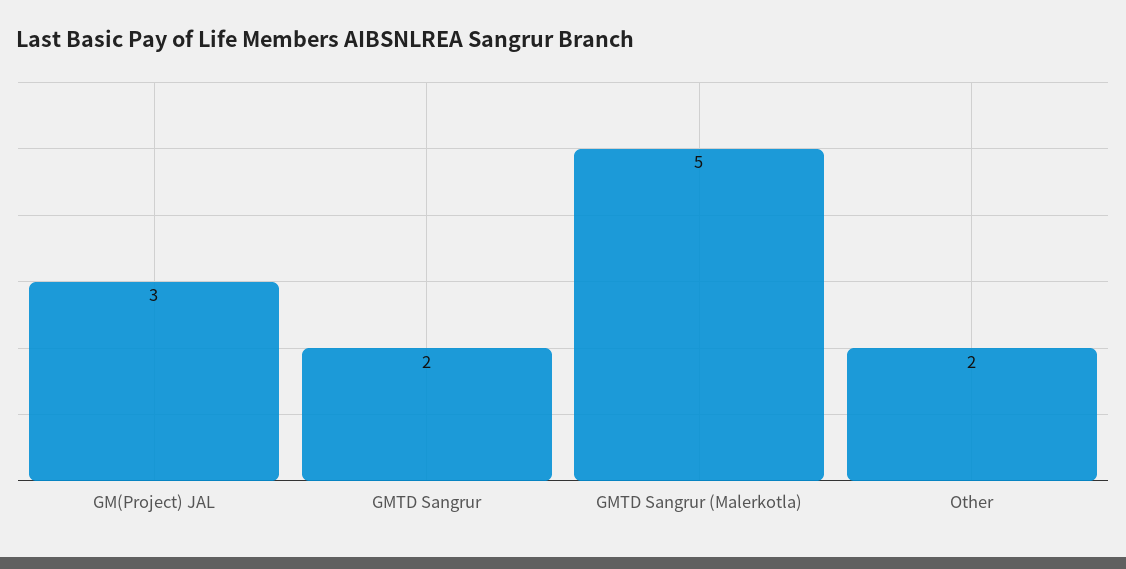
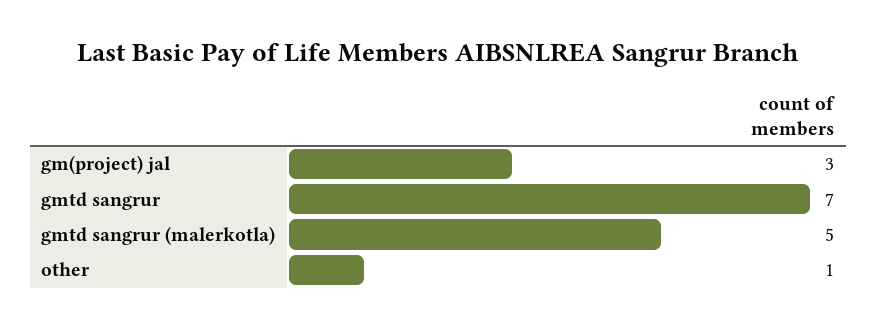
  {
    "GM(Project) JAL": 3,
-   "GMTD Sangrur": 2,
+   "GMTD Sangrur": 7,
    "GMTD Sangrur (Malerkotla)": 5,
-   "Other": 2
+   "Other": 1
  }

